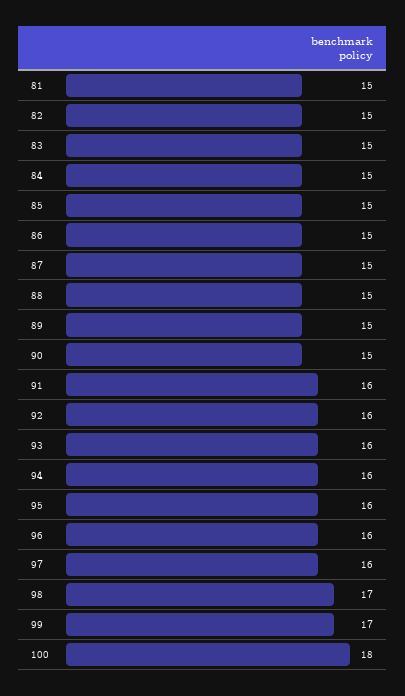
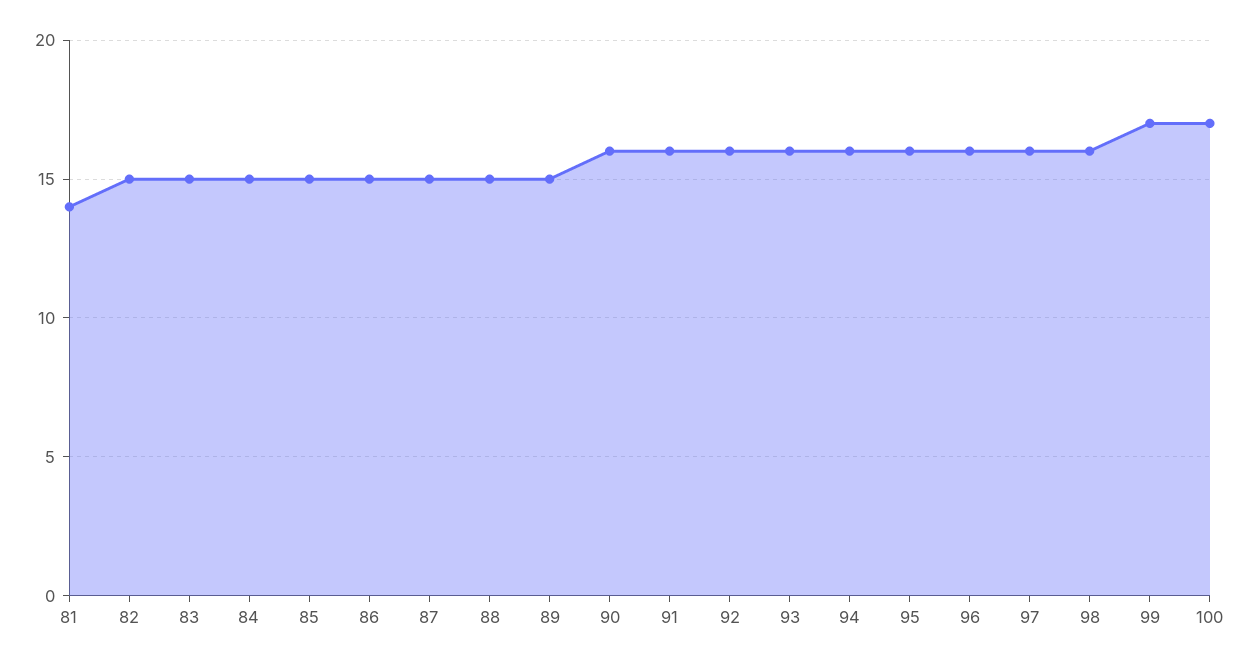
  {
-   "81": 15,
+   "81": 14,
    "82": 15,
    "83": 15,
    "84": 15,
    "85": 15,
    "86": 15,
    "87": 15,
    "88": 15,
    "89": 15,
-   "90": 15,
+   "90": 16,
    "91": 16,
    "92": 16,
    "93": 16,
    "94": 16,
    "95": 16,
    "96": 16,
    "97": 16,
-   "98": 17,
+   "98": 16,
    "99": 17,
-   "100": 18
+   "100": 17
  }

